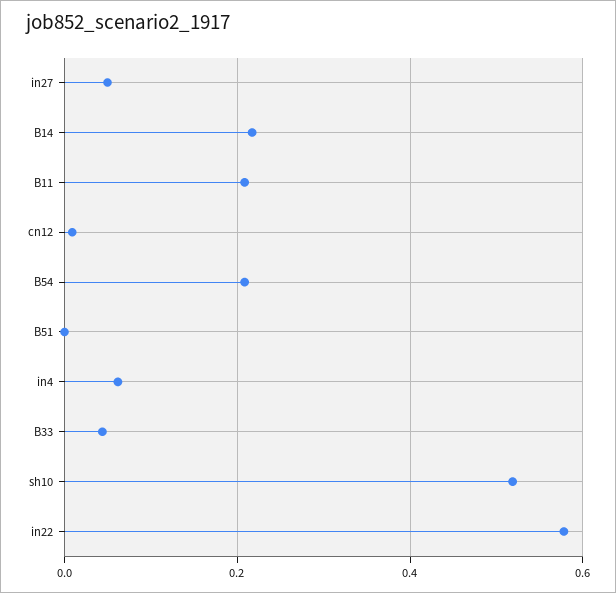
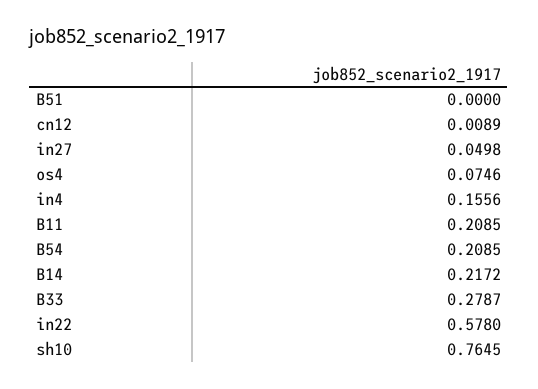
  {
    "in27": 0.0498,
    "B14": 0.2172,
    "B11": 0.2085,
    "cn12": 0.0089,
    "B54": 0.2085,
    "B51": 0,
-   "in4": 0.06,
+   "in4": 0.1556,
-   "B33": 0.04,
+   "B33": 0.2787,
-   "sh10": 0.52,
+   "sh10": 0.7645,
-   "in22": 0.578
+   "in22": 0.578,
+   "os4": 0.0746
  }

